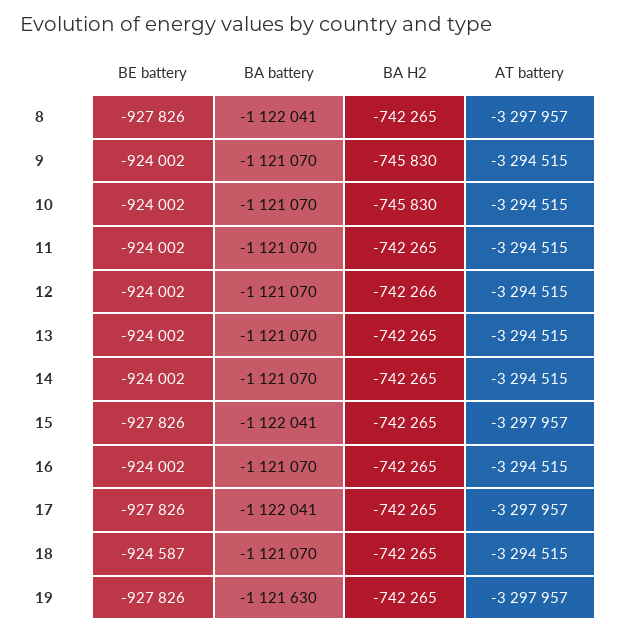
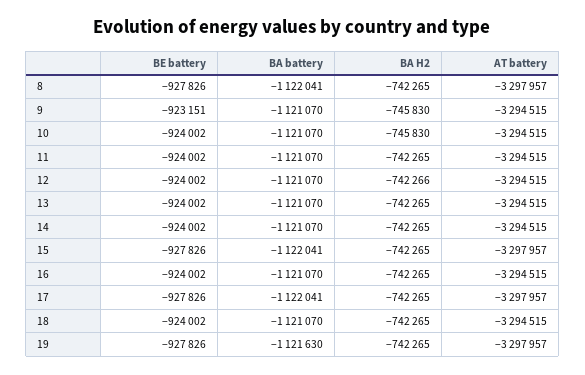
  {
    "BE battery": {
      "8": -927826,
-     "9": -924002,
+     "9": -923151,
      "10": -924002,
      "11": -924002,
      "12": -924002,
      "13": -924002,
      "14": -924002,
      "15": -927826,
      "16": -924002,
      "17": -927826,
-     "18": -924587,
+     "18": -924002,
      "19": -927826
    },
    "BA battery": {
      "8": -1122041,
      "9": -1121070,
      "10": -1121070,
      "11": -1121070,
      "12": -1121070,
      "13": -1121070,
      "14": -1121070,
      "15": -1122041,
      "16": -1121070,
      "17": -1122041,
      "18": -1121070,
      "19": -1121630
    },
    "BA H2": {
      "8": -742265,
      "9": -745830,
      "10": -745830,
      "11": -742265,
      "12": -742266,
      "13": -742265,
      "14": -742265,
      "15": -742265,
      "16": -742265,
      "17": -742265,
      "18": -742265,
      "19": -742265
    },
    "AT battery": {
      "8": -3297957,
      "9": -3294515,
      "10": -3294515,
      "11": -3294515,
      "12": -3294515,
      "13": -3294515,
      "14": -3294515,
      "15": -3297957,
      "16": -3294515,
      "17": -3297957,
      "18": -3294515,
      "19": -3297957
    }
  }

